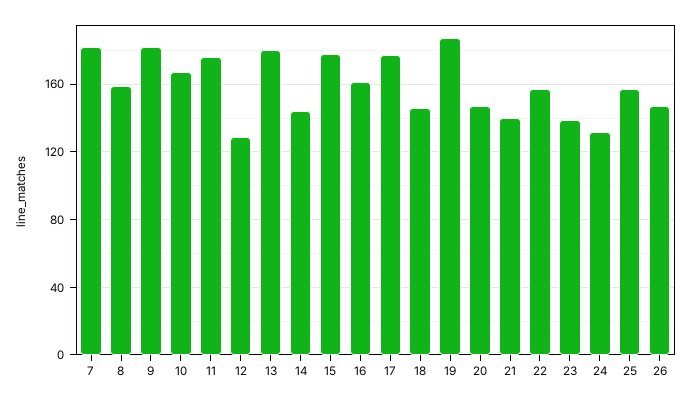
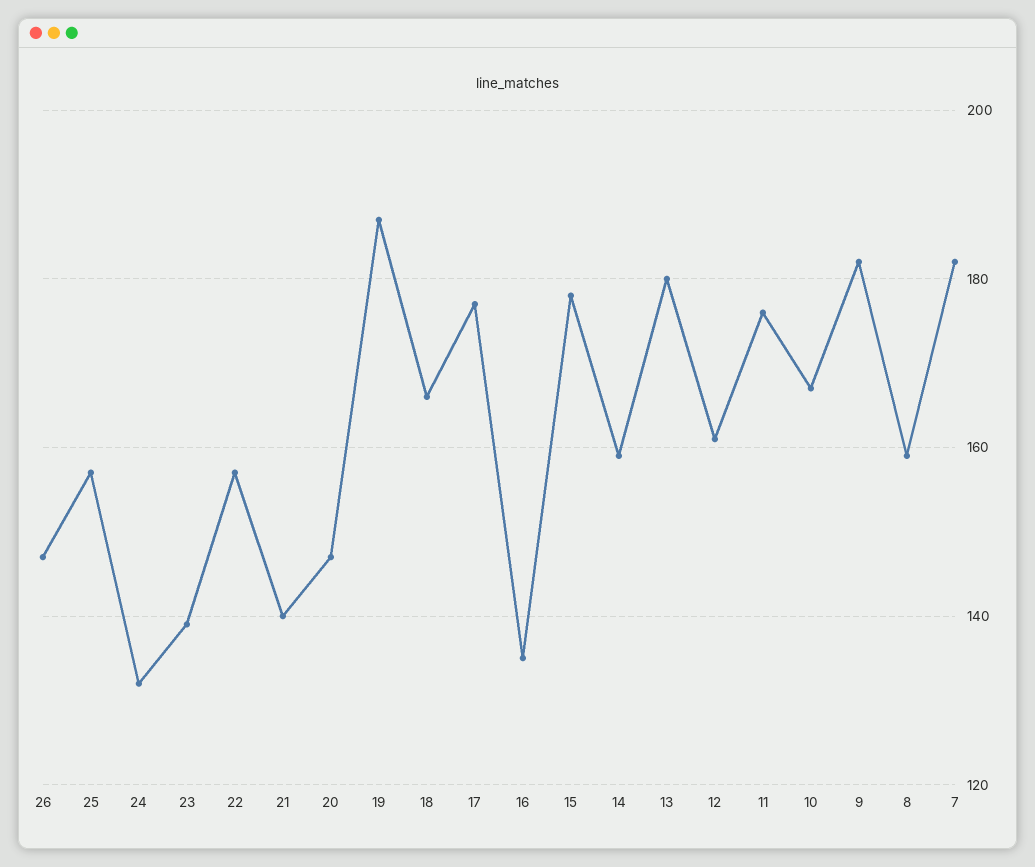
  {
    "7": 180,
    "8": 160,
    "9": 180,
    "10": 165,
    "11": 175,
-   "12": 130,
+   "12": 160,
    "13": 180,
-   "14": 145,
+   "14": 160,
    "15": 180,
-   "16": 160,
+   "16": 135,
    "17": 175,
-   "18": 145,
+   "18": 165,
    "19": 185,
    "20": 145,
    "21": 140,
    "22": 155,
    "23": 140,
    "24": 130,
    "25": 155,
    "26": 145
  }

